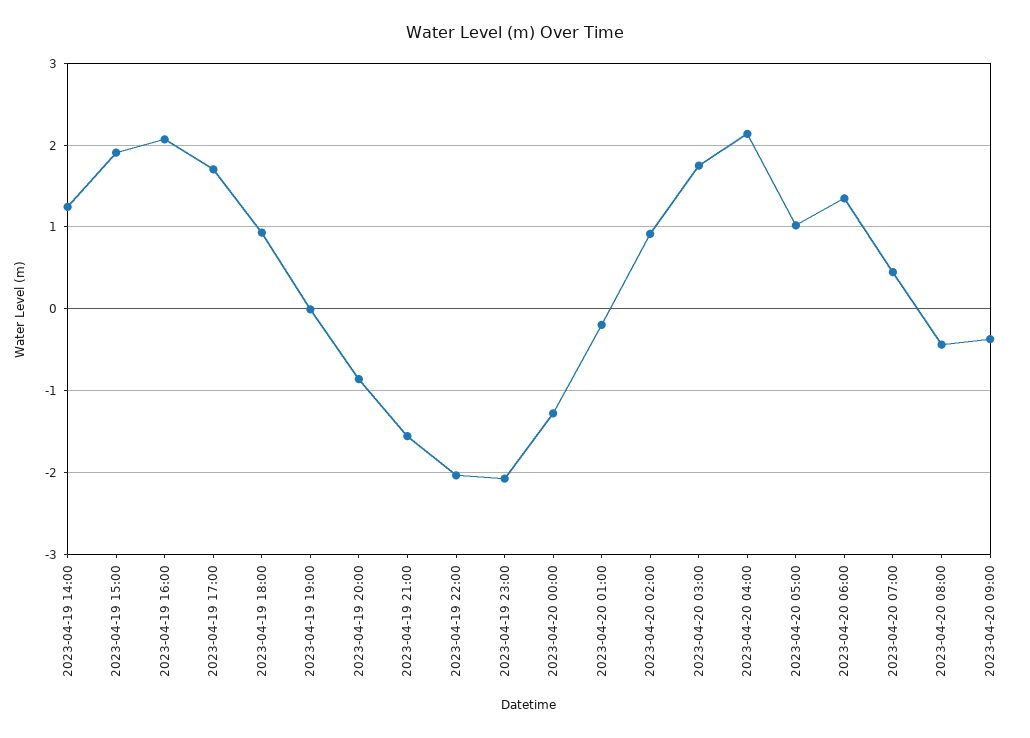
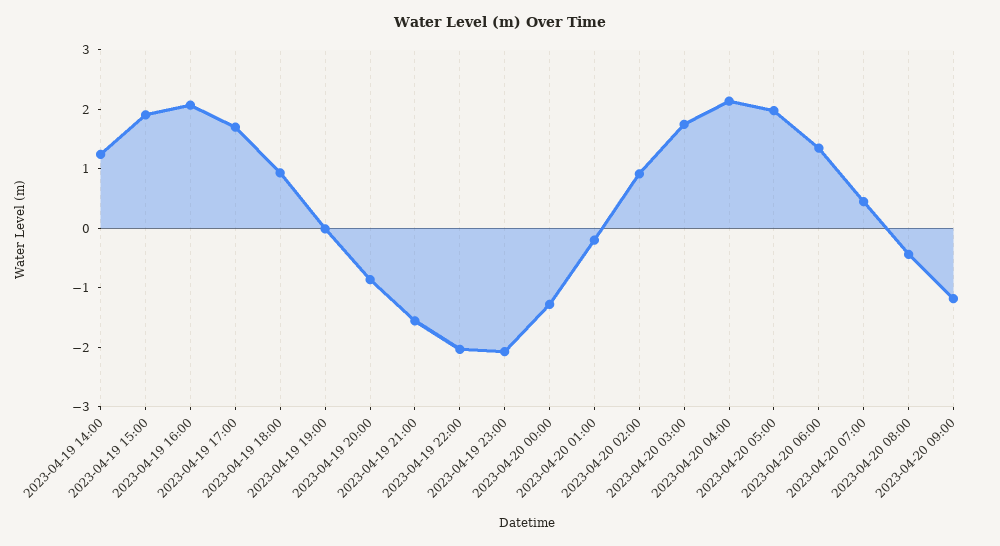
  {
    "2023-04-19 14:00": 1.2,
    "2023-04-19 15:00": 1.9,
    "2023-04-19 16:00": 2.1,
    "2023-04-19 17:00": 1.7,
    "2023-04-19 18:00": 0.9,
    "2023-04-19 19:00": 0,
    "2023-04-19 20:00": -0.9,
    "2023-04-19 21:00": -1.6,
    "2023-04-19 22:00": -2,
    "2023-04-19 23:00": -2.1,
    "2023-04-20 00:00": -1.3,
    "2023-04-20 01:00": -0.2,
    "2023-04-20 02:00": 0.9,
    "2023-04-20 03:00": 1.7,
    "2023-04-20 04:00": 2.1,
-   "2023-04-20 05:00": 1,
+   "2023-04-20 05:00": 2,
    "2023-04-20 06:00": 1.3,
    "2023-04-20 07:00": 0.4,
    "2023-04-20 08:00": -0.4,
-   "2023-04-20 09:00": -0.4
+   "2023-04-20 09:00": -1.2
  }

